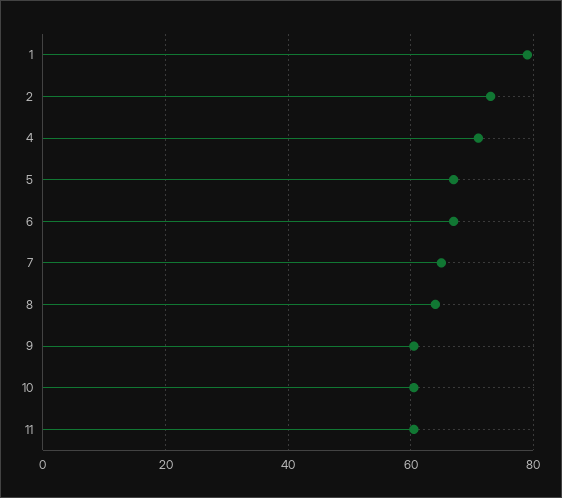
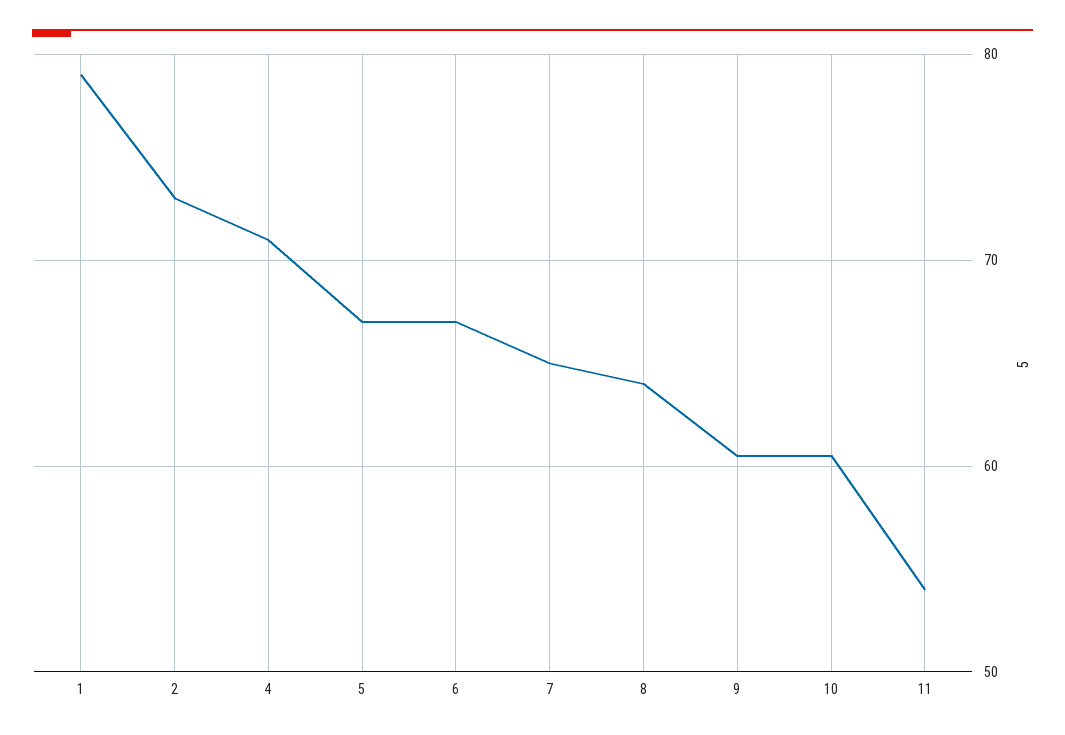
  {
    "1": 79,
    "2": 73,
    "4": 71,
    "5": 67,
    "6": 67,
    "7": 65,
    "8": 64,
    "9": 61,
    "10": 61,
-   "11": 60
+   "11": 54
  }

